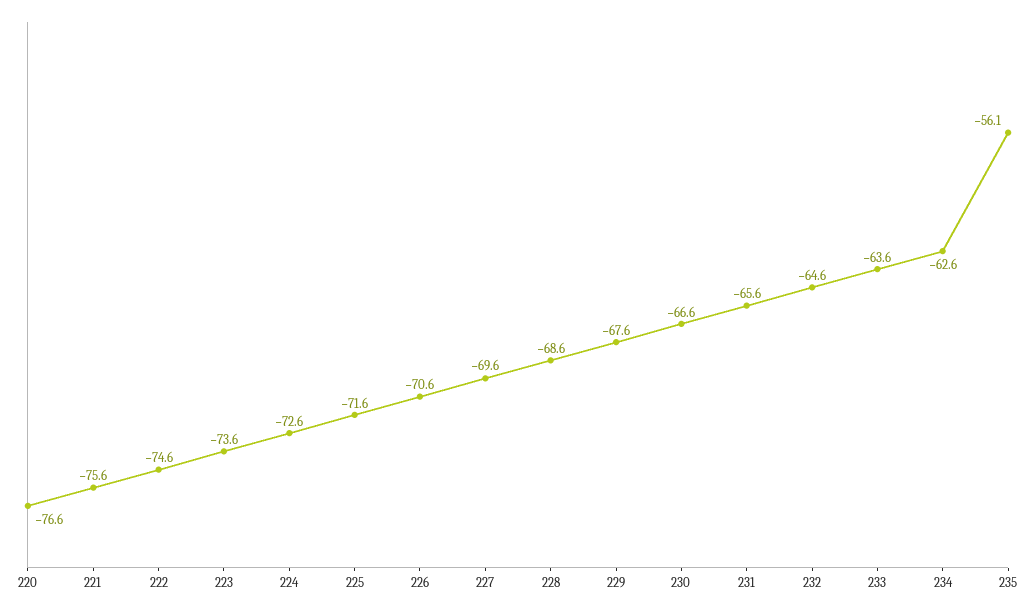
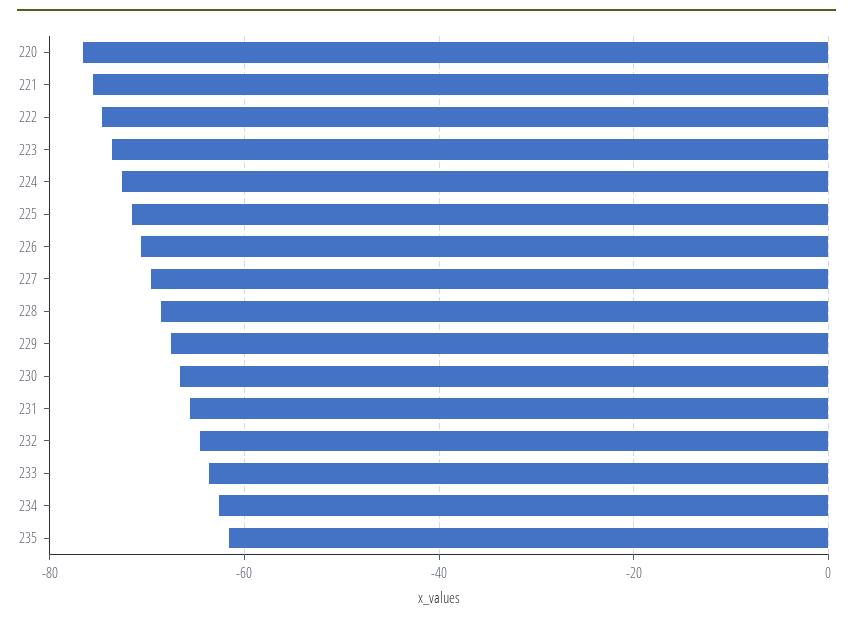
  {
    "220": -76.6,
    "221": -75.6,
    "222": -74.6,
    "223": -73.6,
    "224": -72.6,
    "225": -71.6,
    "226": -70.6,
    "227": -69.6,
    "228": -68.6,
    "229": -67.6,
    "230": -66.6,
    "231": -65.6,
    "232": -64.6,
    "233": -63.6,
    "234": -62.6,
-   "235": -56.1
+   "235": -62
  }

